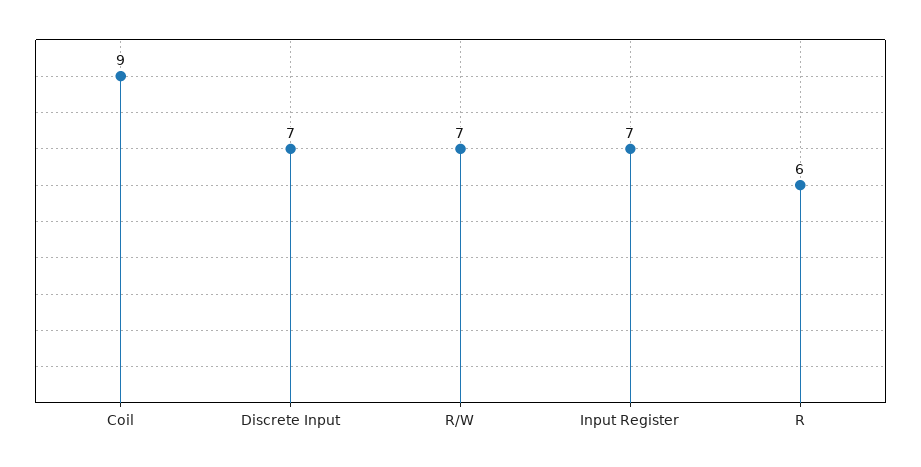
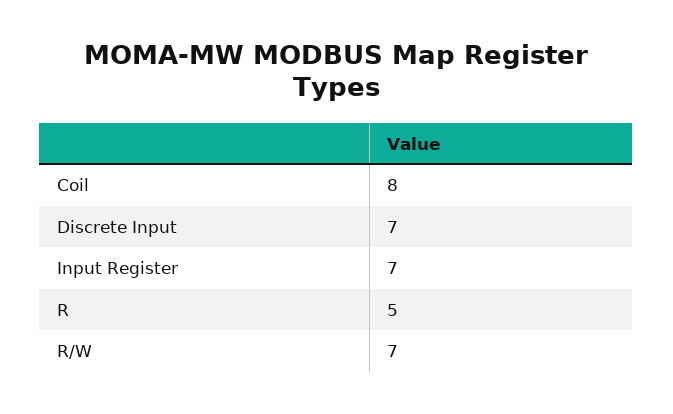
  {
-   "Coil": 9,
+   "Coil": 8,
    "Discrete Input": 7,
    "R/W": 7,
    "Input Register": 7,
-   "R": 6
+   "R": 5
  }

